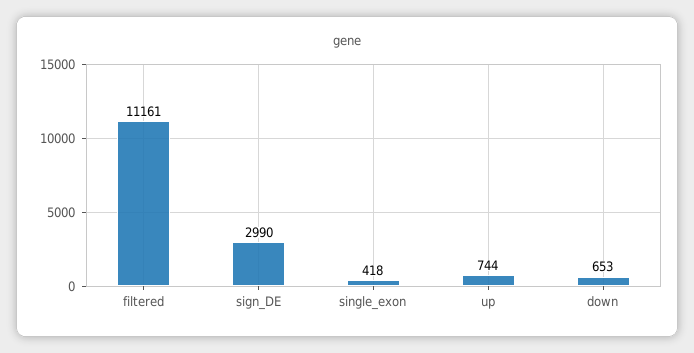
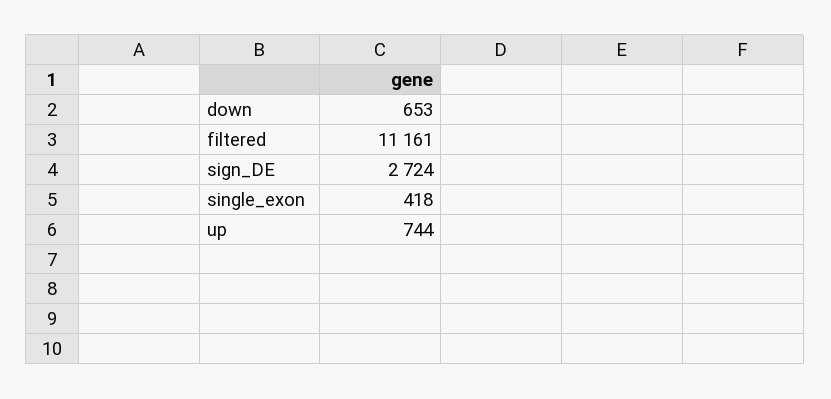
  {
    "filtered": 11161,
-   "sign_DE": 2990,
+   "sign_DE": 2724,
    "single_exon": 418,
    "up": 744,
    "down": 653
  }

